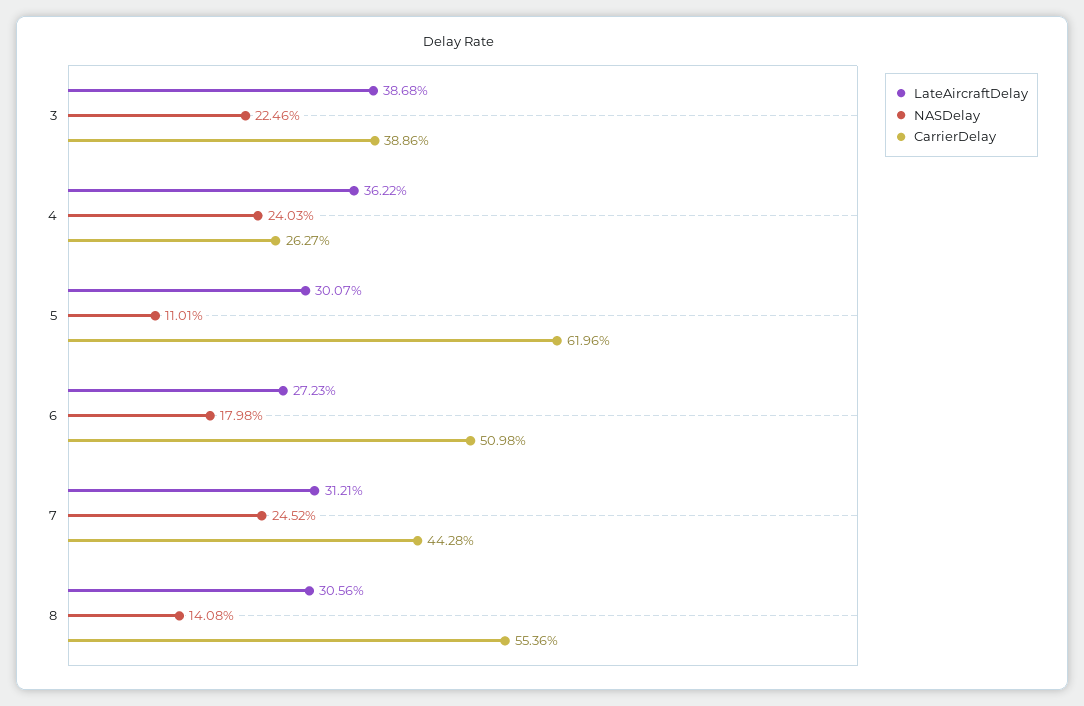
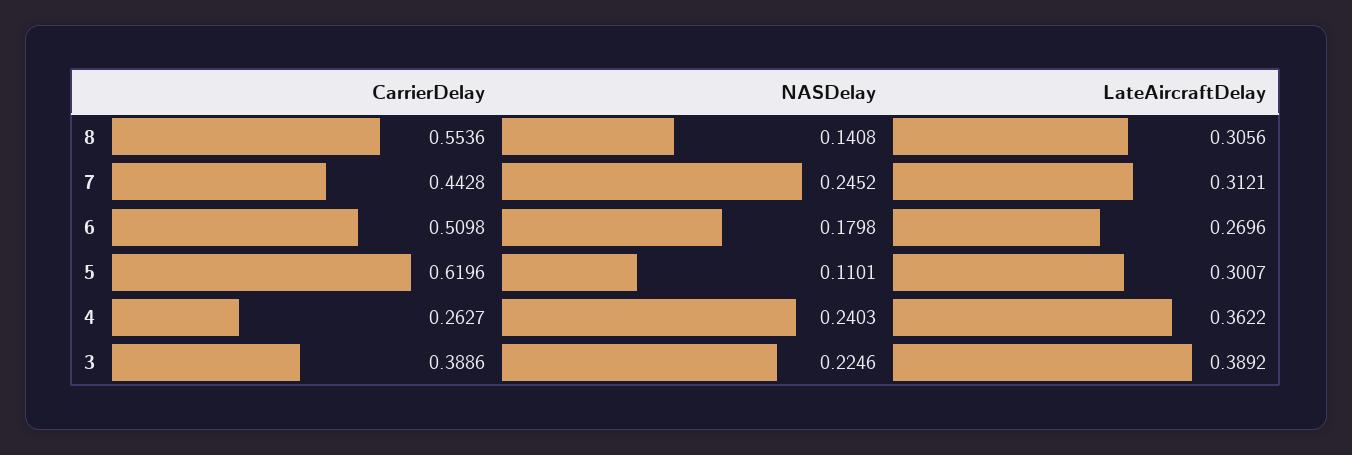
  {
    "LateAircraftDelay": {
-     "3": 0.3868,
+     "3": 0.3892,
      "4": 0.3622,
      "5": 0.3007,
-     "6": 0.2723,
+     "6": 0.2696,
      "7": 0.3121,
      "8": 0.3056
    },
    "NASDelay": {
      "3": 0.2246,
      "4": 0.2403,
      "5": 0.1101,
      "6": 0.1798,
      "7": 0.2452,
      "8": 0.1408
    },
    "CarrierDelay": {
      "3": 0.3886,
      "4": 0.2627,
      "5": 0.6196,
      "6": 0.5098,
      "7": 0.4428,
      "8": 0.5536
    }
  }

